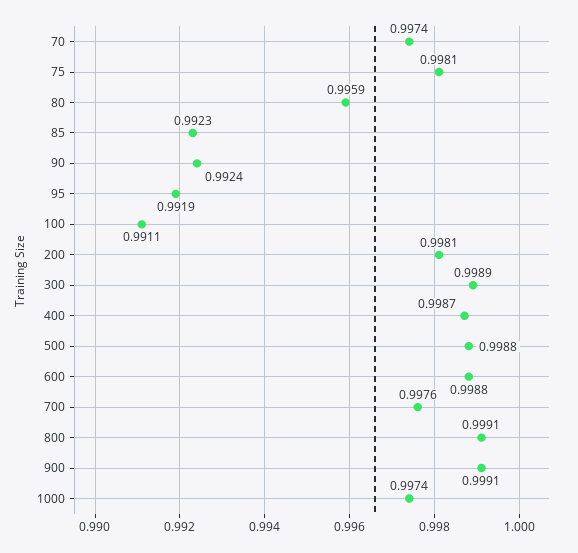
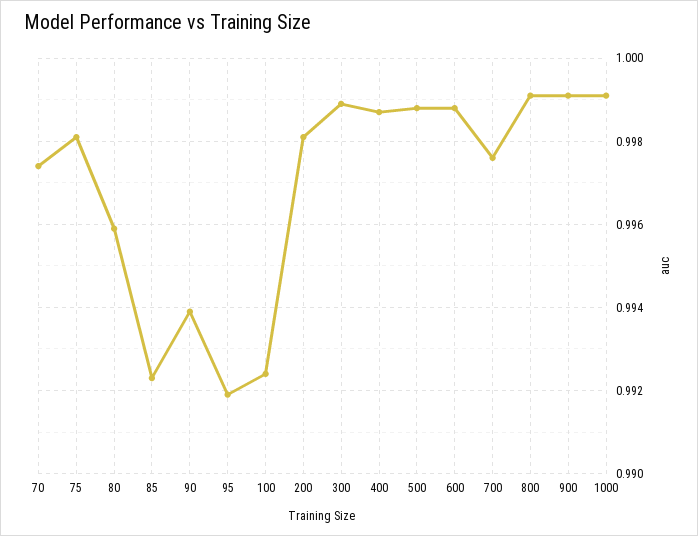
  {
    "70": 0.9974,
    "75": 0.9981,
    "80": 0.9959,
    "85": 0.9923,
-   "90": 0.9924,
+   "90": 0.994,
    "95": 0.9919,
-   "100": 0.9911,
+   "100": 0.9925,
    "200": 0.9981,
    "300": 0.9989,
    "400": 0.9987,
    "500": 0.9988,
    "600": 0.9988,
    "700": 0.9976,
    "800": 0.9991,
    "900": 0.9991,
-   "1000": 0.9974
+   "1000": 0.999
  }

